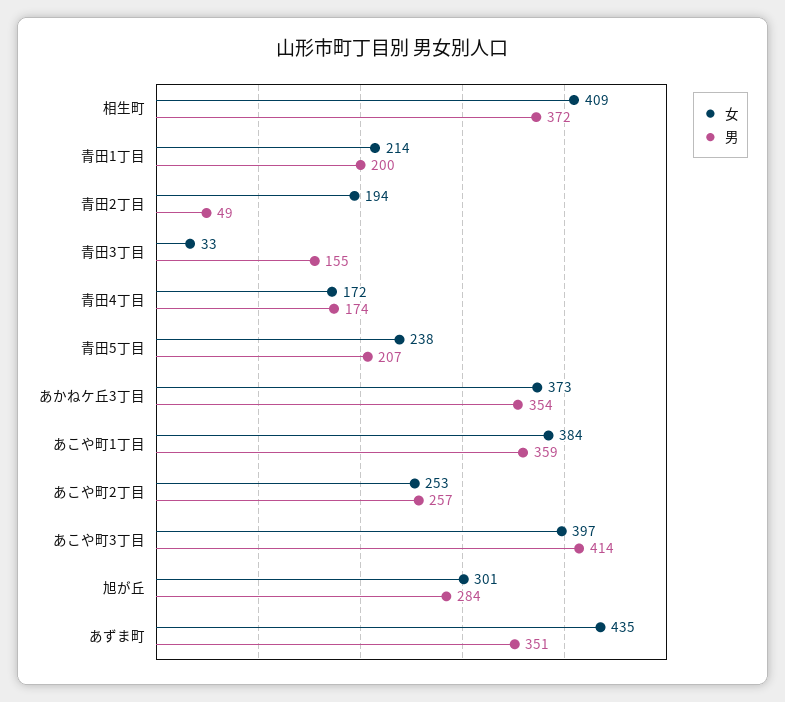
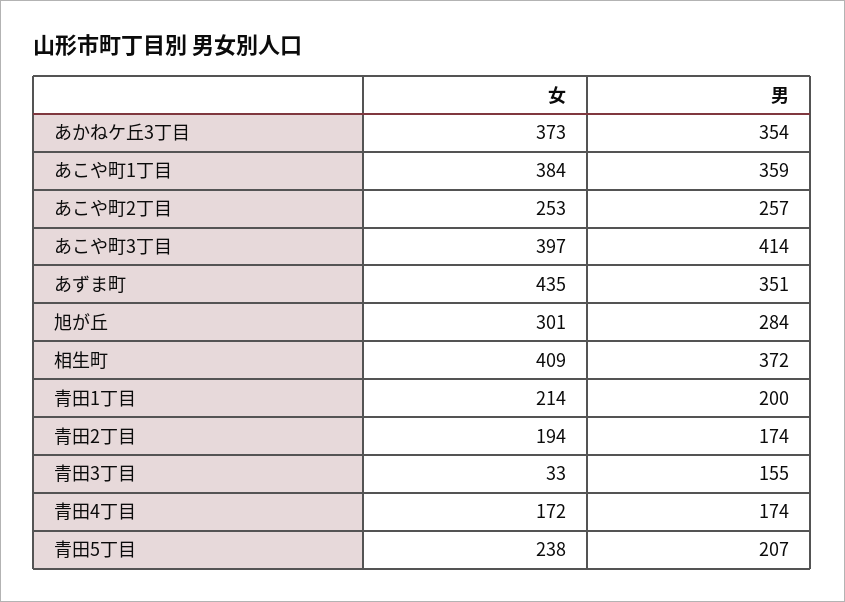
  {
    "女": {
      "相生町": 409,
      "青田1丁目": 214,
      "青田2丁目": 194,
      "青田3丁目": 33,
      "青田4丁目": 172,
      "青田5丁目": 238,
      "あかねケ丘3丁目": 373,
      "あこや町1丁目": 384,
      "あこや町2丁目": 253,
      "あこや町3丁目": 397,
      "旭が丘": 301,
      "あずま町": 435
    },
    "男": {
      "相生町": 372,
      "青田1丁目": 200,
-     "青田2丁目": 49,
+     "青田2丁目": 174,
      "青田3丁目": 155,
      "青田4丁目": 174,
      "青田5丁目": 207,
      "あかねケ丘3丁目": 354,
      "あこや町1丁目": 359,
      "あこや町2丁目": 257,
      "あこや町3丁目": 414,
      "旭が丘": 284,
      "あずま町": 351
    }
  }

